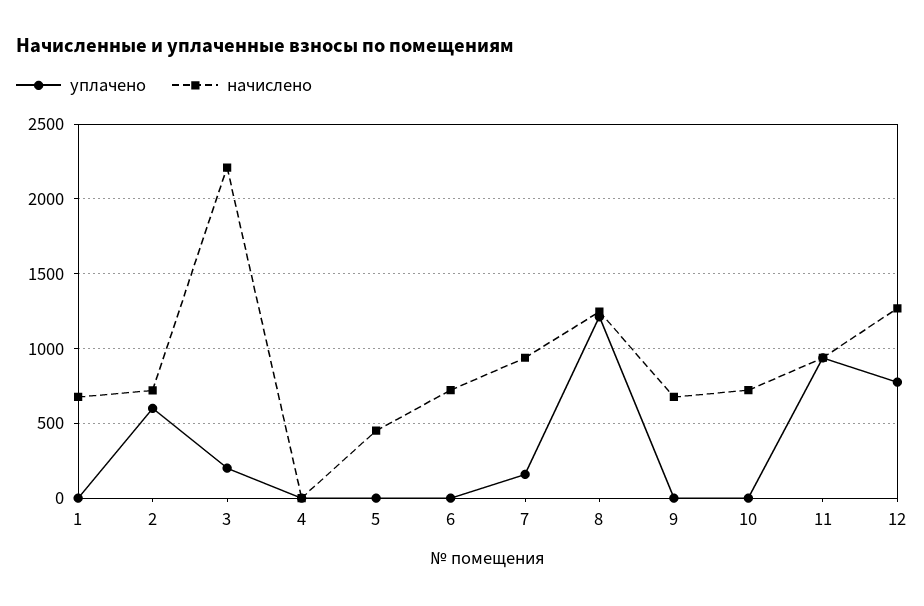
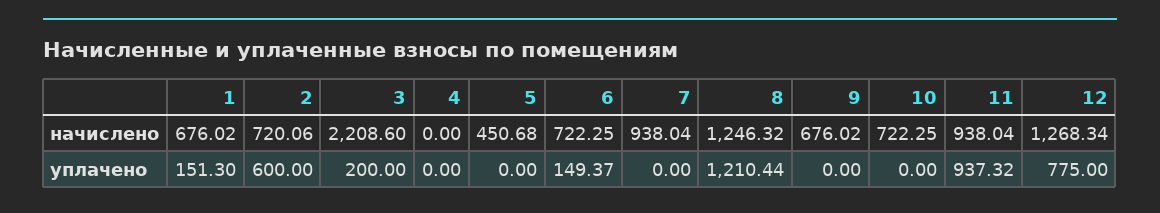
  {
    "уплачено": {
-     "1": 0,
+     "1": 151.3,
      "2": 600,
      "3": 200,
      "4": 0,
      "5": 0,
-     "6": 0,
+     "6": 149.37,
-     "7": 150,
+     "7": 0,
      "8": 1210.44,
      "9": 0,
      "10": 0,
      "11": 937.32,
      "12": 775
    },
    "начислено": {
      "1": 676.02,
      "2": 720.06,
      "3": 2208.6,
      "4": 0,
      "5": 450.68,
      "6": 722.25,
      "7": 938.04,
      "8": 1246.32,
      "9": 676.02,
      "10": 722.25,
      "11": 938.04,
      "12": 1268.34
    }
  }

